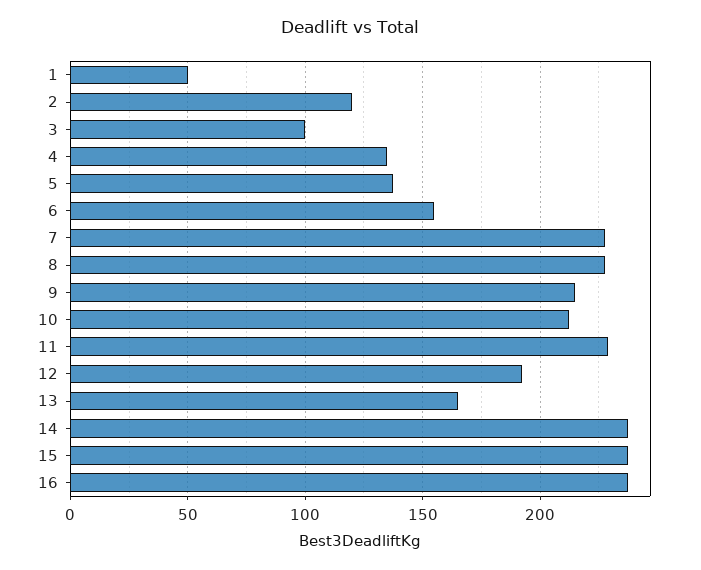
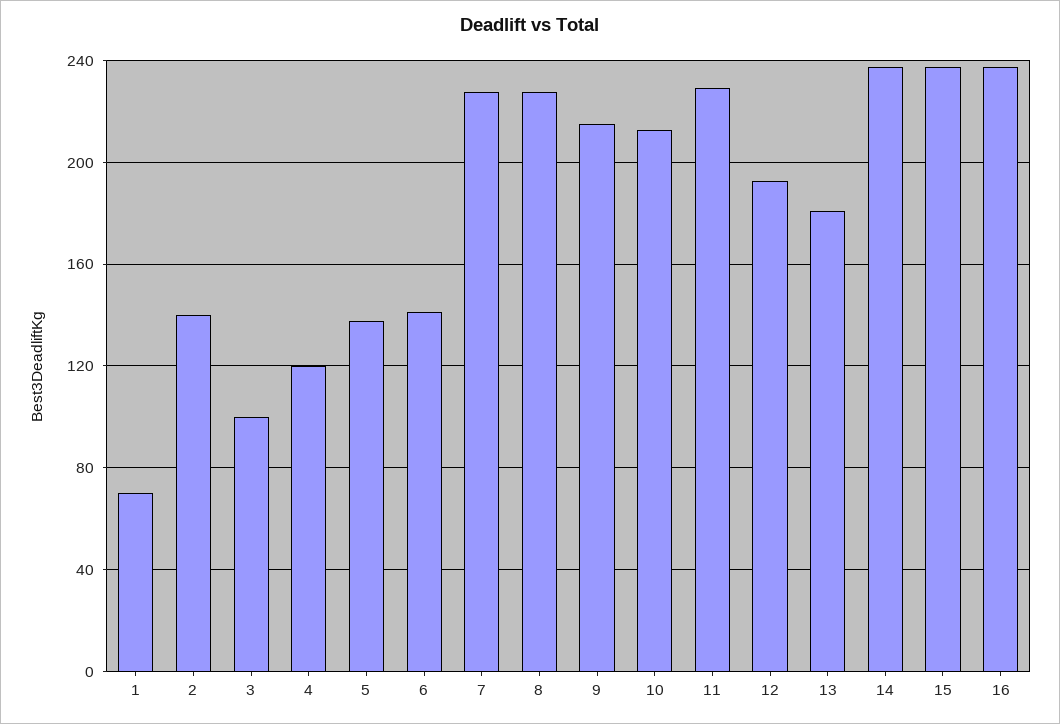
  {
-   "1": 50,
+   "1": 70,
-   "2": 120,
+   "2": 140,
    "3": 100,
-   "4": 135,
+   "4": 120,
    "5": 140,
-   "6": 155,
+   "6": 140,
    "7": 230,
    "8": 230,
    "9": 215,
    "10": 215,
    "11": 230,
    "12": 195,
-   "13": 165,
+   "13": 180,
    "14": 240,
    "15": 240,
    "16": 240
  }

